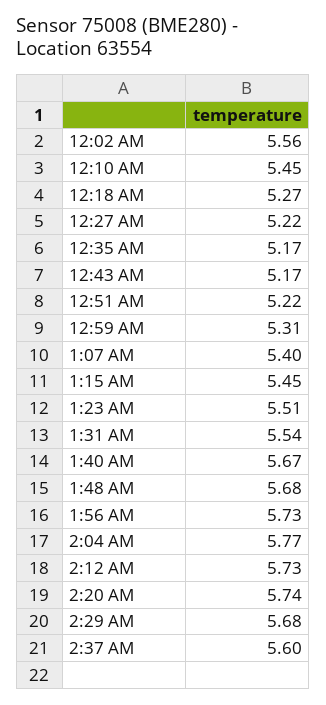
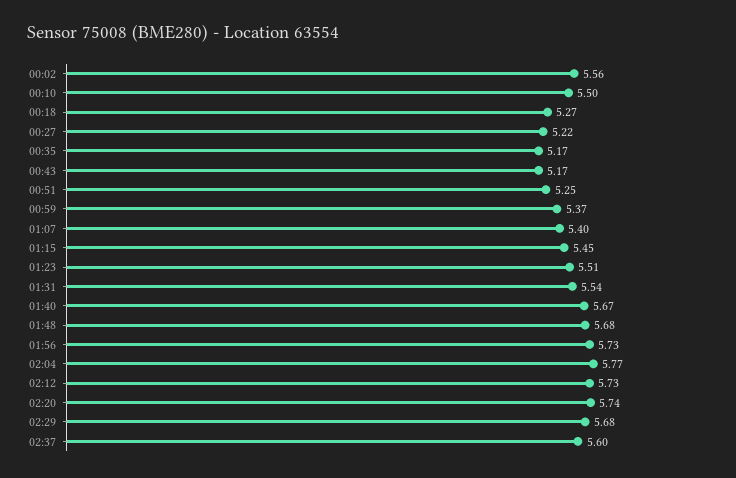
  {
    "12:02 AM": 5.56,
-   "12:10 AM": 5.45,
+   "12:10 AM": 5.5,
    "12:18 AM": 5.27,
    "12:27 AM": 5.22,
    "12:35 AM": 5.17,
    "12:43 AM": 5.17,
-   "12:51 AM": 5.22,
+   "12:51 AM": 5.25,
-   "12:59 AM": 5.31,
+   "12:59 AM": 5.37,
    "1:07 AM": 5.4,
    "1:15 AM": 5.45,
    "1:23 AM": 5.51,
    "1:31 AM": 5.54,
    "1:40 AM": 5.67,
    "1:48 AM": 5.68,
    "1:56 AM": 5.73,
    "2:04 AM": 5.77,
    "2:12 AM": 5.73,
    "2:20 AM": 5.74,
    "2:29 AM": 5.68,
    "2:37 AM": 5.6
  }

